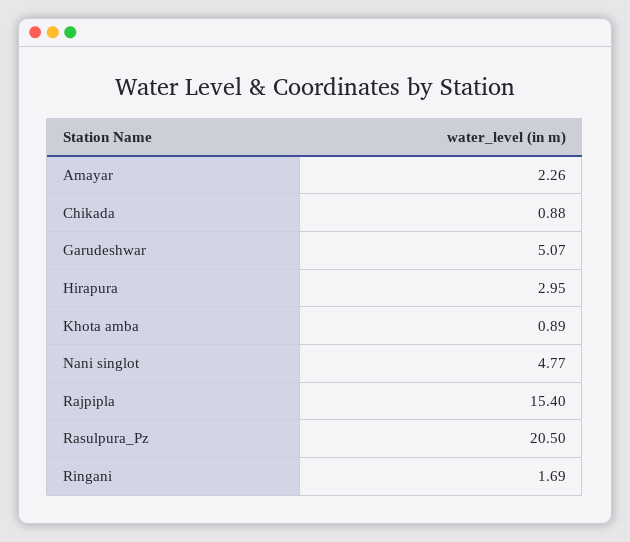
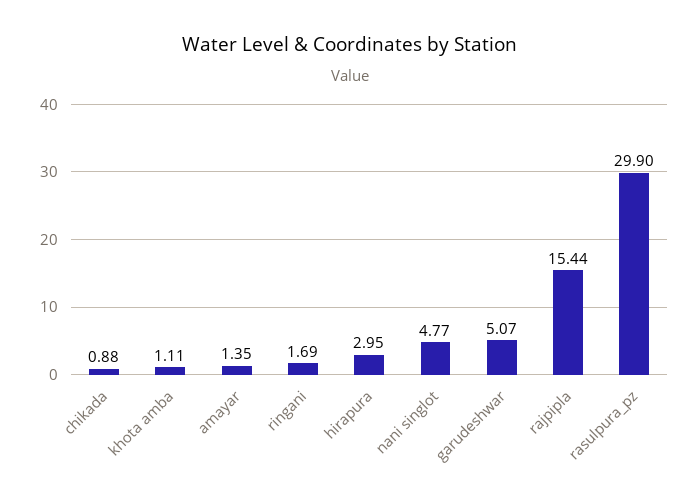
  {
-   "Amayar": 2.26,
+   "Amayar": 1.35,
    "Chikada": 0.88,
    "Garudeshwar": 5.07,
    "Hirapura": 2.95,
-   "Khota amba": 0.89,
+   "Khota amba": 1.11,
    "Nani singlot": 4.77,
-   "Rajpipla": 15.4,
+   "Rajpipla": 15.44,
-   "Rasulpura_Pz": 20.5,
+   "Rasulpura_Pz": 29.9,
    "Ringani": 1.69
  }

